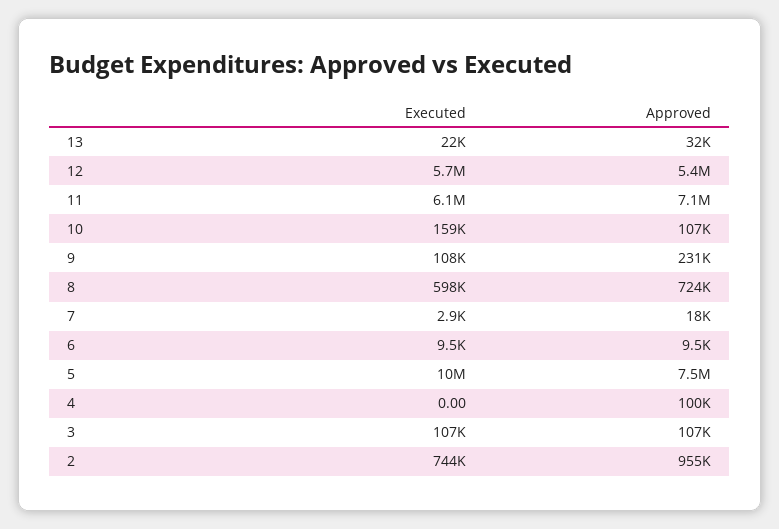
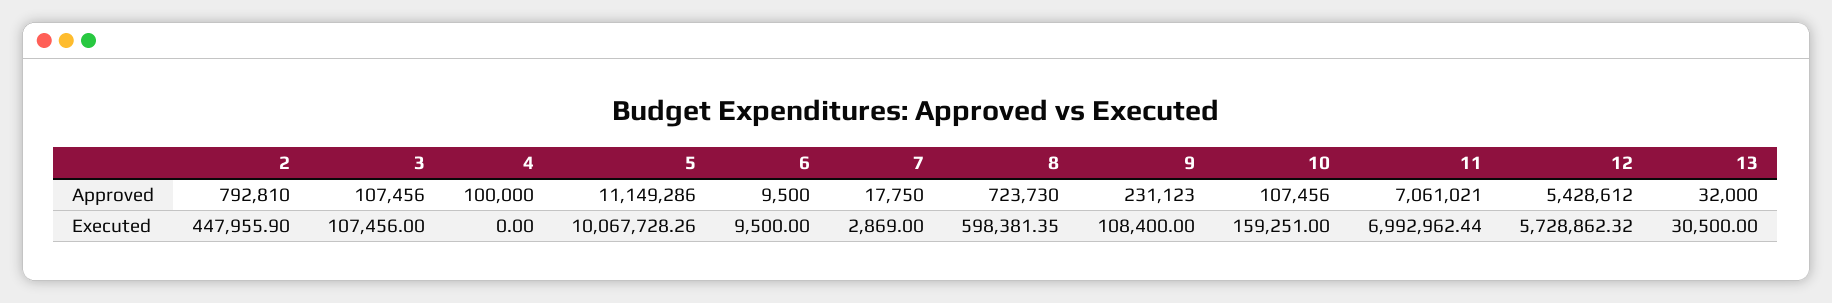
  {
    "Executed": {
-     "13": 22000,
+     "13": 30500,
      "12": 5728862.32,
-     "11": 6100000,
+     "11": 6992962.44,
      "10": 159251,
      "9": 108400,
      "8": 598381.35,
      "7": 2869,
      "6": 9500,
      "5": 10067728.26,
      "4": 0,
      "3": 107456,
-     "2": 744000
+     "2": 447955.9
    },
    "Approved": {
      "13": 32000,
      "12": 5428612,
      "11": 7061021,
      "10": 107456,
      "9": 231123,
      "8": 723730,
      "7": 17750,
      "6": 9500,
-     "5": 7500000,
+     "5": 11149286,
      "4": 100000,
      "3": 107456,
-     "2": 955000
+     "2": 792810
    }
  }

